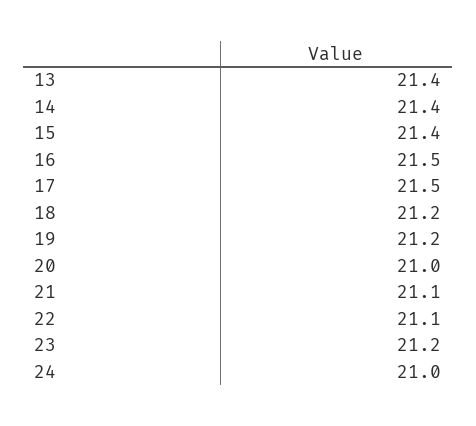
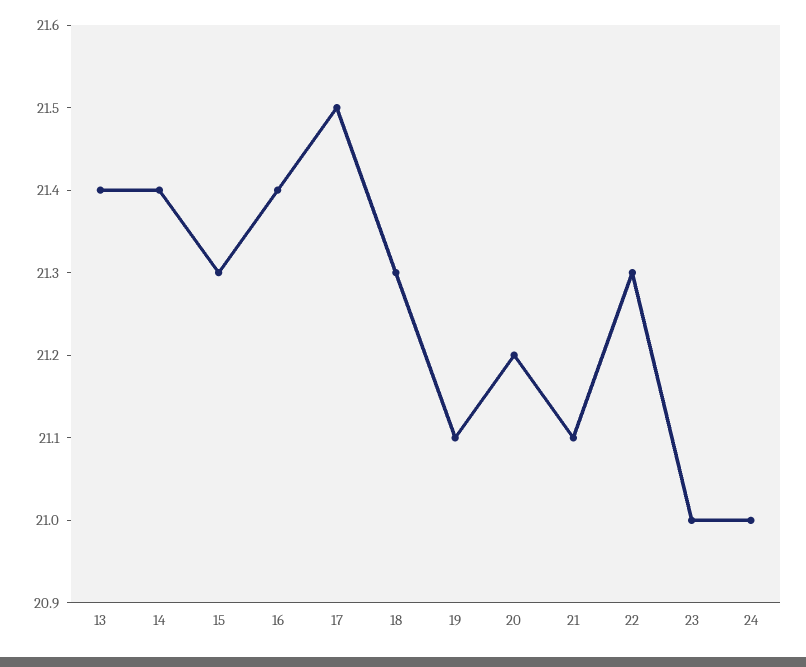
  {
    "13": 21.4,
    "14": 21.4,
-   "15": 21.4,
+   "15": 21.3,
-   "16": 21.5,
+   "16": 21.4,
    "17": 21.5,
-   "18": 21.2,
+   "18": 21.3,
-   "19": 21.2,
+   "19": 21.1,
-   "20": 21,
+   "20": 21.2,
    "21": 21.1,
-   "22": 21.1,
+   "22": 21.3,
-   "23": 21.2,
+   "23": 21,
    "24": 21
  }

